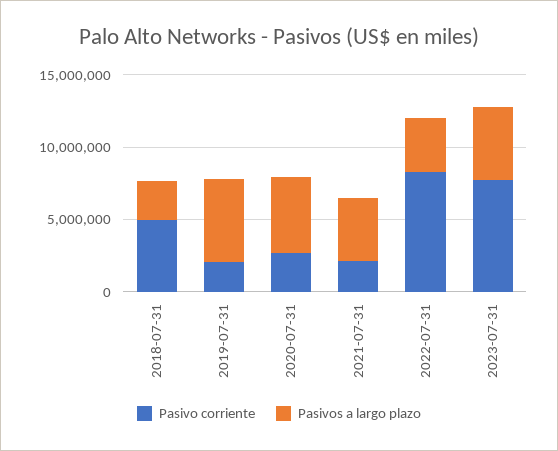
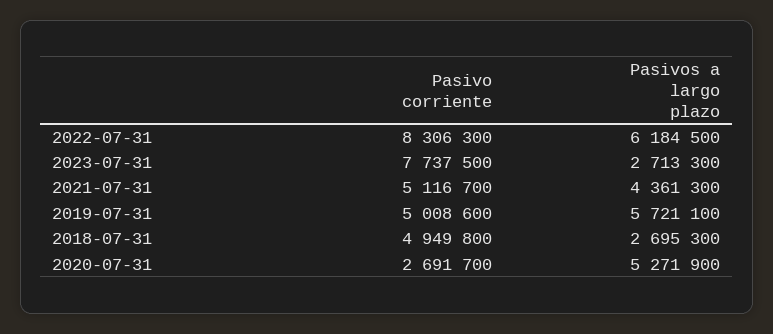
  {
    "Pasivo corriente": {
      "2018-07-31": 4949800,
-     "2019-07-31": 2000000,
+     "2019-07-31": 5008600,
      "2020-07-31": 2691700,
-     "2021-07-31": 2000000,
+     "2021-07-31": 5116700,
      "2022-07-31": 8306300,
      "2023-07-31": 7737500
    },
    "Pasivos a largo plazo": {
      "2018-07-31": 2695300,
      "2019-07-31": 5721100,
      "2020-07-31": 5271900,
      "2021-07-31": 4361300,
-     "2022-07-31": 4000000,
+     "2022-07-31": 6184500,
-     "2023-07-31": 5000000
+     "2023-07-31": 2713300
    }
  }

